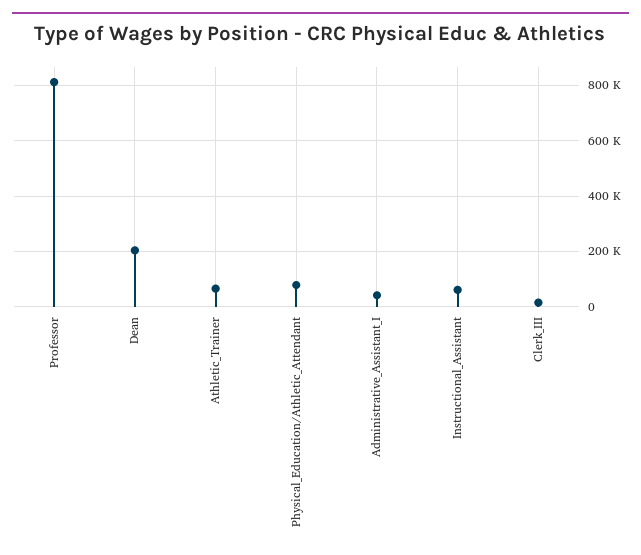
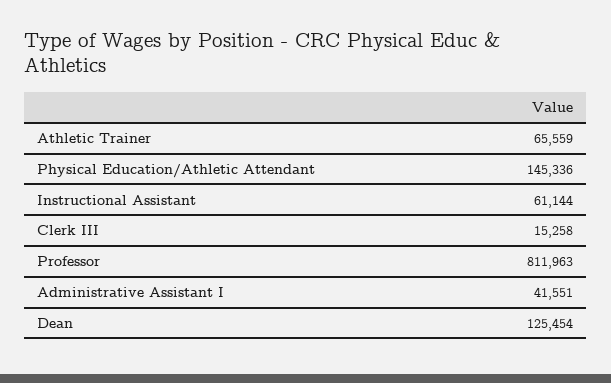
  {
    "Professor": 811963,
-   "Dean": 200000,
+   "Dean": 125454,
    "Athletic_Trainer": 65559,
-   "Physical_Education/Athletic_Attendant": 75000,
+   "Physical_Education/Athletic_Attendant": 145336,
    "Administrative_Assistant_I": 41551,
    "Instructional_Assistant": 61144,
    "Clerk_III": 15258
  }

